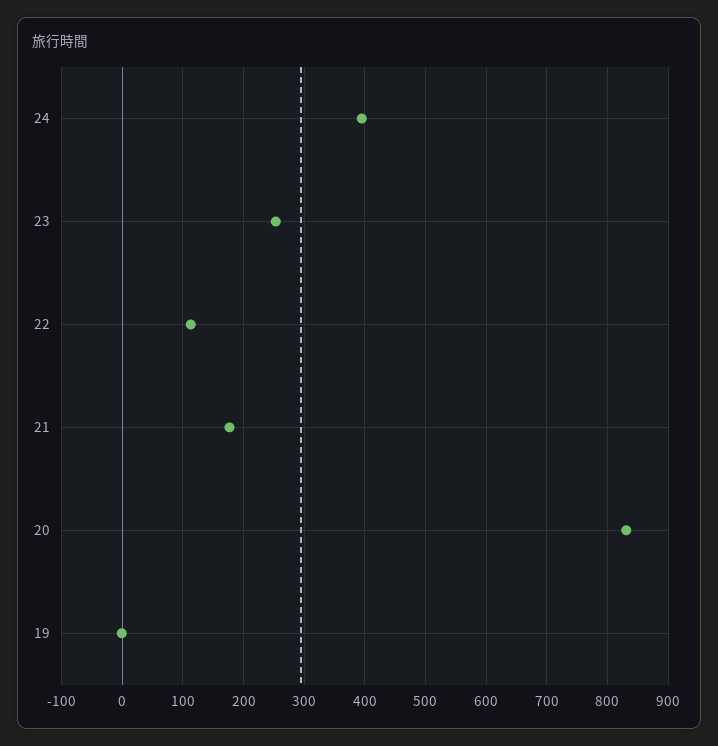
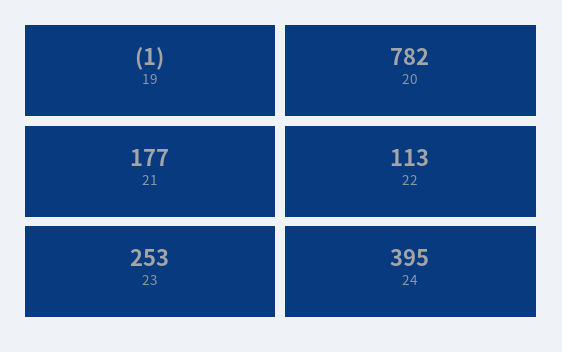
  {
    "24": 395,
    "23": 253,
    "22": 113,
    "21": 177,
-   "20": 830,
+   "20": 782,
    "19": -1
  }

